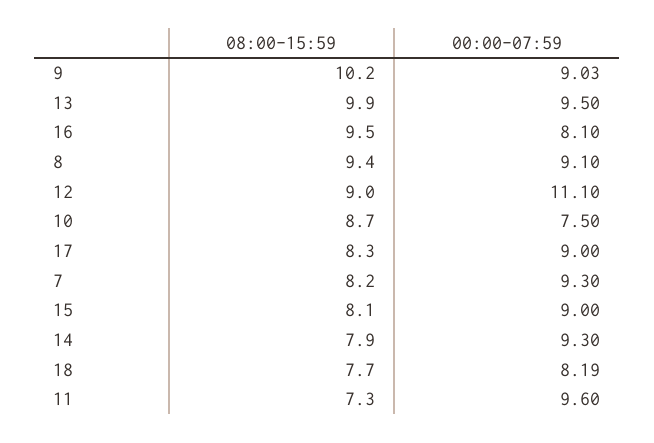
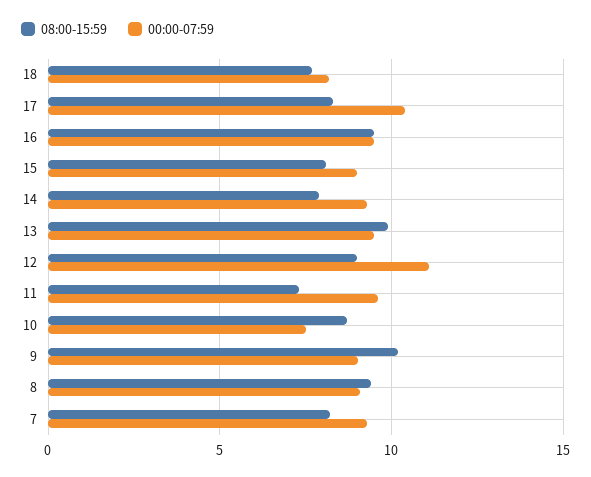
  {
    "08:00-15:59": {
      "9": 10.2,
      "13": 9.9,
      "16": 9.5,
      "8": 9.4,
      "12": 9,
      "10": 8.7,
      "17": 8.3,
      "7": 8.2,
      "15": 8.1,
      "14": 7.9,
      "18": 7.7,
      "11": 7.3
    },
    "00:00-07:59": {
      "9": 9.03,
      "13": 9.5,
-     "16": 8.1,
+     "16": 9.5,
      "8": 9.1,
      "12": 11.1,
      "10": 7.5,
-     "17": 9,
+     "17": 10.5,
      "7": 9.3,
      "15": 9,
      "14": 9.3,
      "18": 8.19,
      "11": 9.6
    }
  }

